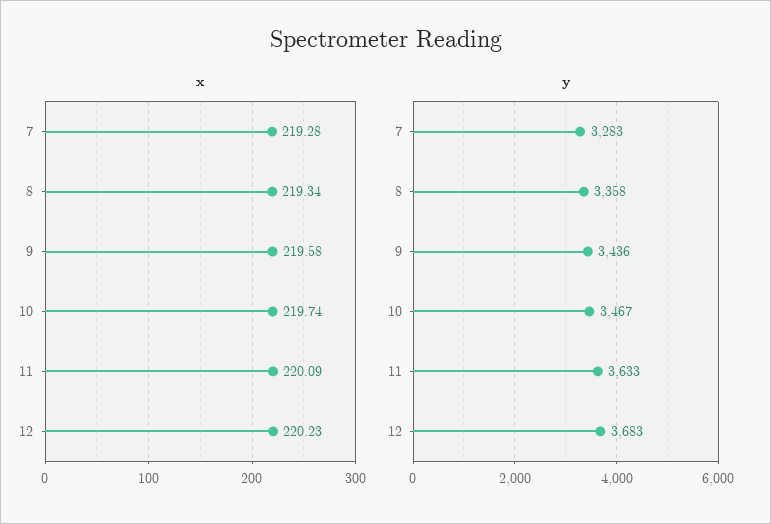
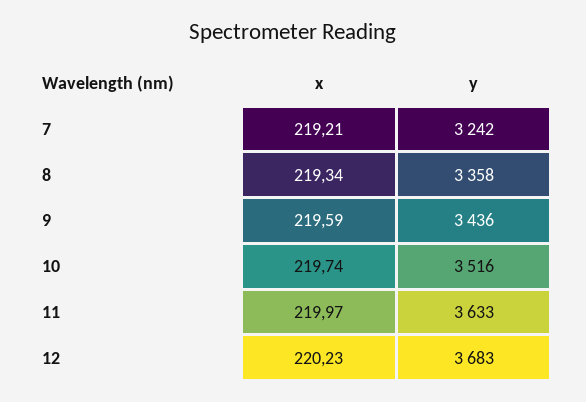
  {
    "x": {
-     "7": 219.28,
+     "7": 219.21,
      "8": 219.34,
-     "9": 219.58,
+     "9": 219.59,
      "10": 219.74,
-     "11": 220.09,
+     "11": 219.97,
      "12": 220.23
    },
    "y": {
-     "7": 3283,
+     "7": 3242,
      "8": 3358,
      "9": 3436,
-     "10": 3467,
+     "10": 3516,
      "11": 3633,
      "12": 3683
    }
  }

